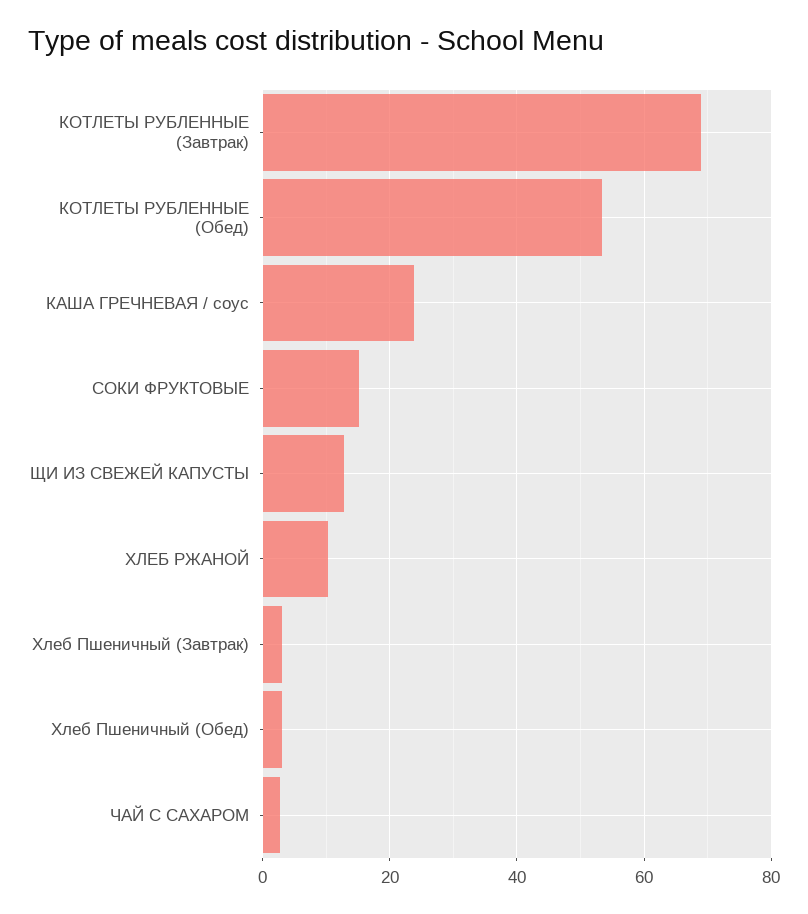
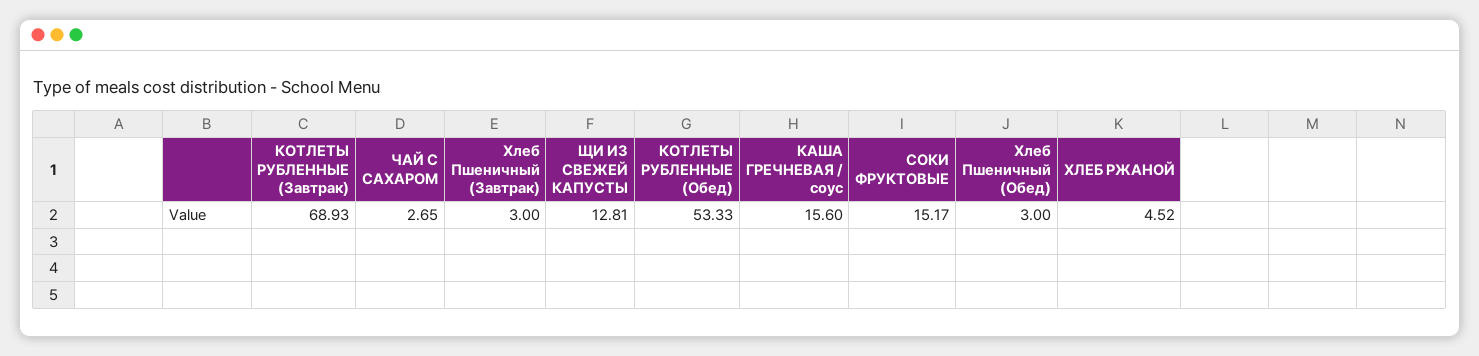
  {
    "КОТЛЕТЫ РУБЛЕННЫЕ (Завтрак)": 68.93,
    "КОТЛЕТЫ РУБЛЕННЫЕ (Обед)": 53.33,
-   "КАША ГРЕЧНЕВАЯ / соус": 24,
+   "КАША ГРЕЧНЕВАЯ / соус": 15.6,
    "СОКИ ФРУКТОВЫЕ": 15.17,
    "ЩИ ИЗ СВЕЖЕЙ КАПУСТЫ": 12.81,
-   "ХЛЕБ РЖАНОЙ": 10,
+   "ХЛЕБ РЖАНОЙ": 4.52,
    "Хлеб Пшеничный (Завтрак)": 3,
    "Хлеб Пшеничный (Обед)": 3,
    "ЧАЙ С САХАРОМ": 2.65
  }

